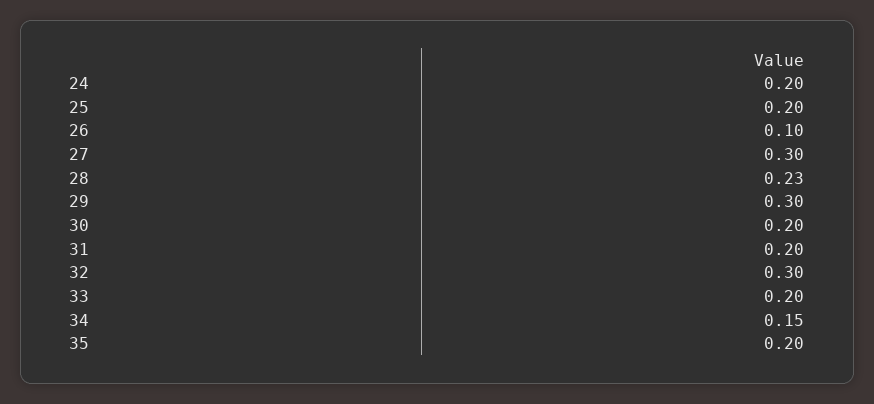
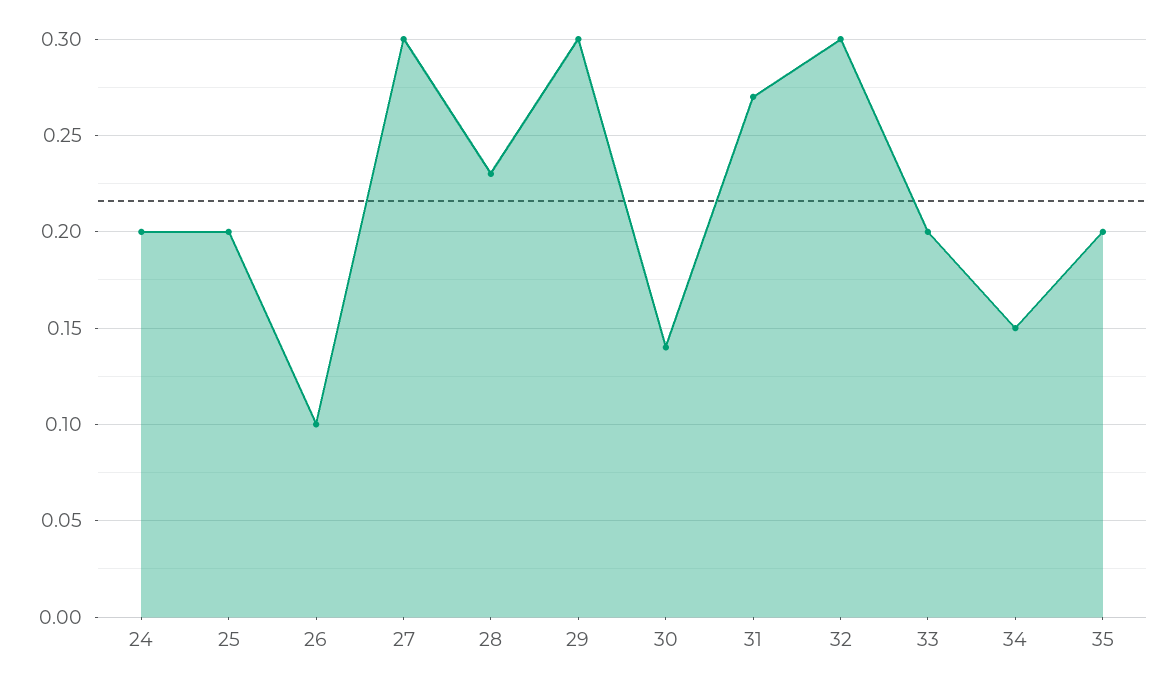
  {
    "24": 0.2,
    "25": 0.2,
    "26": 0.1,
    "27": 0.3,
    "28": 0.23,
    "29": 0.3,
-   "30": 0.2,
+   "30": 0.14,
-   "31": 0.2,
+   "31": 0.27,
    "32": 0.3,
    "33": 0.2,
    "34": 0.15,
    "35": 0.2
  }

